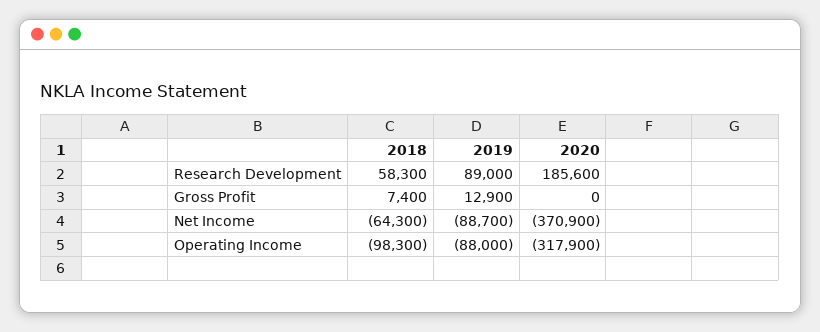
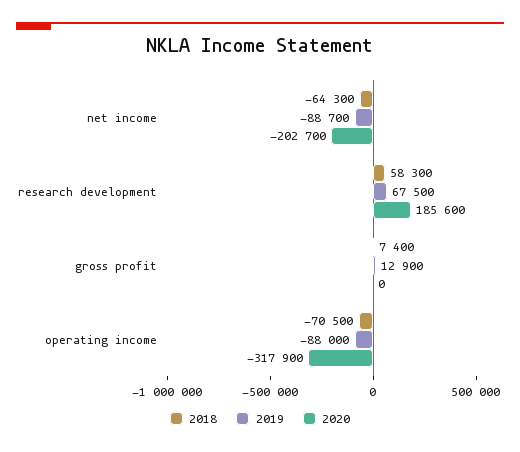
  {
    "2018": {
      "Research Development": 58300,
      "Gross Profit": 7400,
      "Net Income": -64300,
-     "Operating Income": -98300
+     "Operating Income": -70500
    },
    "2019": {
-     "Research Development": 89000,
+     "Research Development": 67500,
      "Gross Profit": 12900,
      "Net Income": -88700,
      "Operating Income": -88000
    },
    "2020": {
      "Research Development": 185600,
      "Gross Profit": 0,
-     "Net Income": -370900,
+     "Net Income": -202700,
      "Operating Income": -317900
    }
  }

